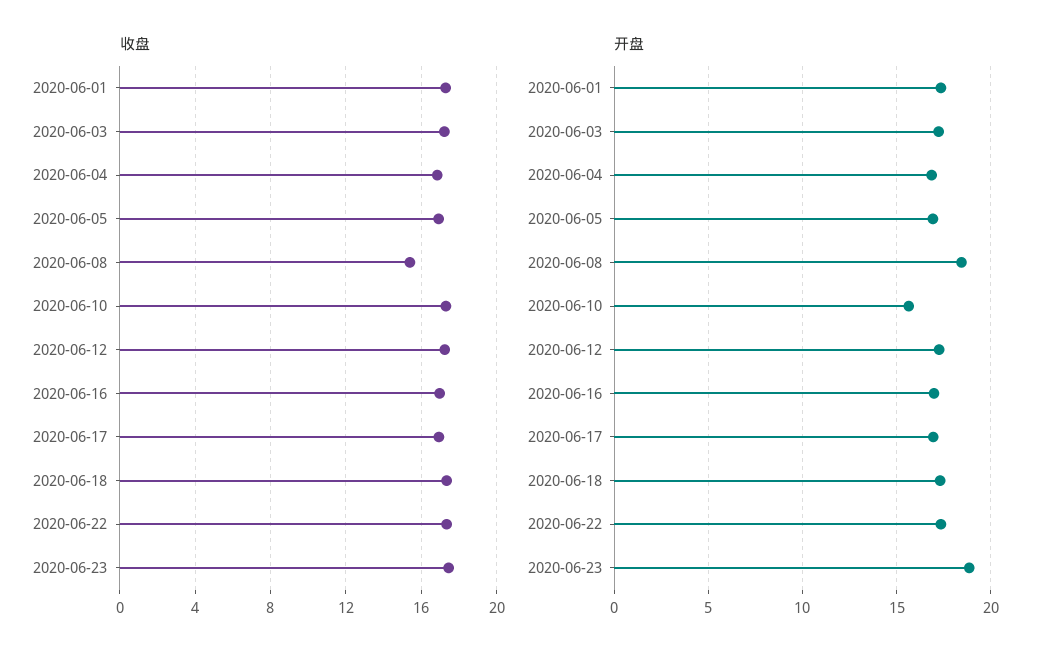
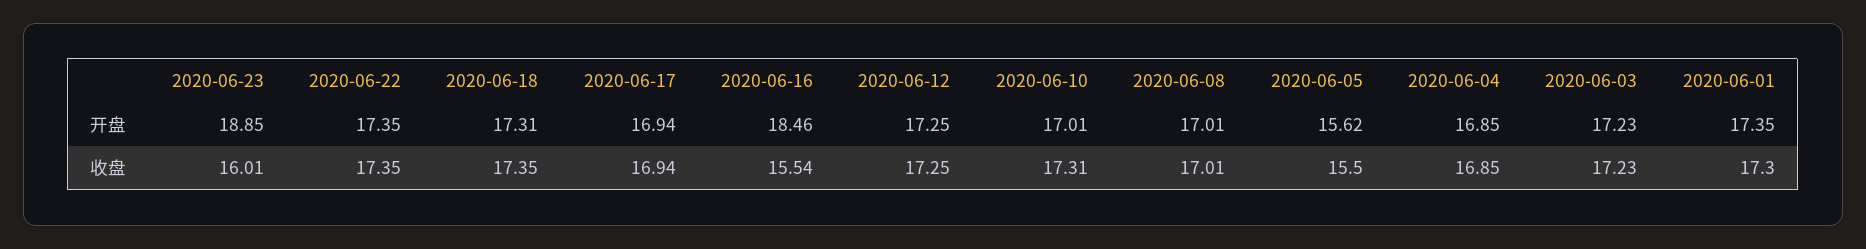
  {
    "收盘": {
      "2020-06-01": 17.3,
      "2020-06-03": 17.23,
      "2020-06-04": 16.85,
-     "2020-06-05": 17,
+     "2020-06-05": 15.5,
-     "2020-06-08": 15.5,
+     "2020-06-08": 17.01,
      "2020-06-10": 17.31,
      "2020-06-12": 17.25,
-     "2020-06-16": 17,
+     "2020-06-16": 15.54,
      "2020-06-17": 16.94,
      "2020-06-18": 17.35,
      "2020-06-22": 17.35,
-     "2020-06-23": 17.5
+     "2020-06-23": 16.01
    },
    "开盘": {
      "2020-06-01": 17.35,
      "2020-06-03": 17.23,
      "2020-06-04": 16.85,
-     "2020-06-05": 17,
+     "2020-06-05": 15.62,
-     "2020-06-08": 18.5,
+     "2020-06-08": 17.01,
-     "2020-06-10": 15.5,
+     "2020-06-10": 17.01,
      "2020-06-12": 17.25,
-     "2020-06-16": 17,
+     "2020-06-16": 18.46,
      "2020-06-17": 16.94,
      "2020-06-18": 17.31,
      "2020-06-22": 17.35,
      "2020-06-23": 18.85
    }
  }

